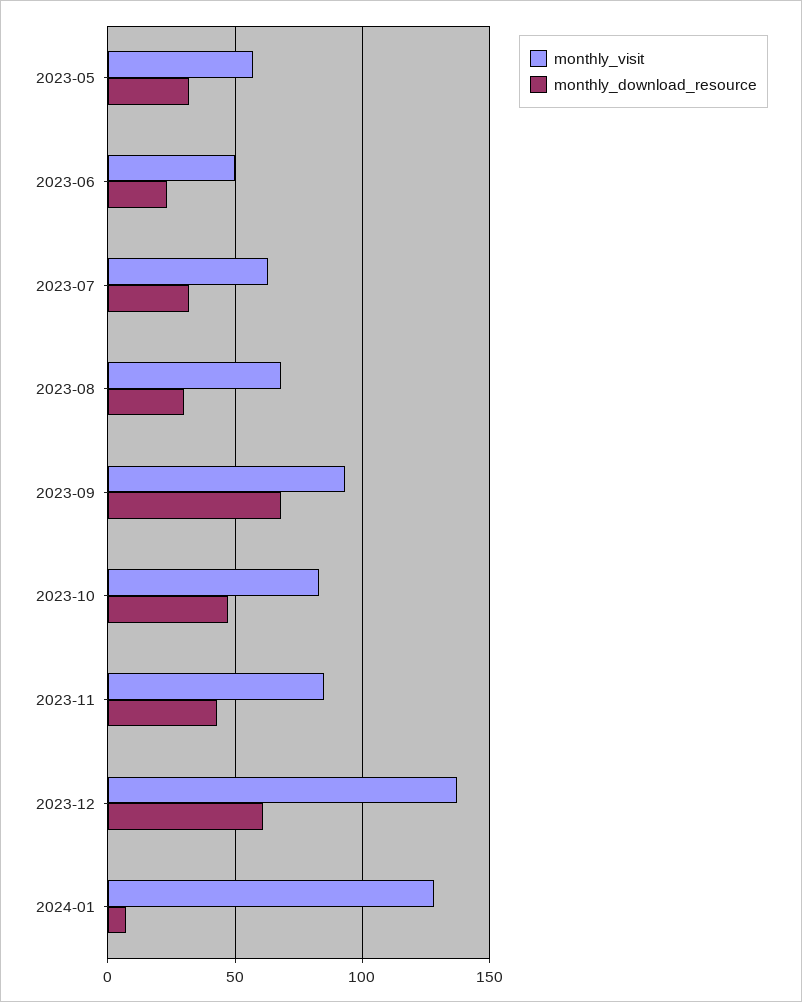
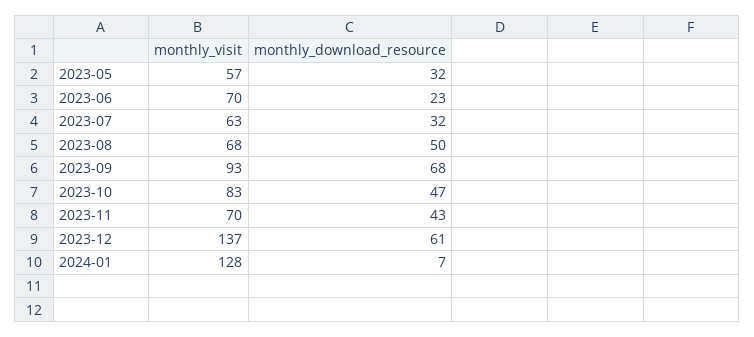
  {
    "monthly_visit": {
      "2023-05": 57,
-     "2023-06": 50,
+     "2023-06": 70,
      "2023-07": 63,
      "2023-08": 68,
      "2023-09": 93,
      "2023-10": 83,
-     "2023-11": 85,
+     "2023-11": 70,
      "2023-12": 137,
      "2024-01": 128
    },
    "monthly_download_resource": {
      "2023-05": 32,
      "2023-06": 23,
      "2023-07": 32,
-     "2023-08": 30,
+     "2023-08": 50,
      "2023-09": 68,
      "2023-10": 47,
      "2023-11": 43,
      "2023-12": 61,
      "2024-01": 7
    }
  }

